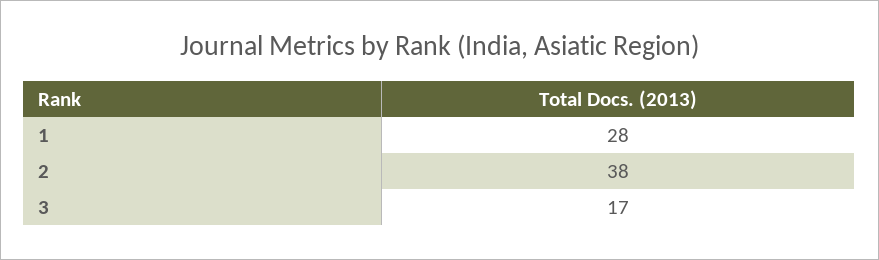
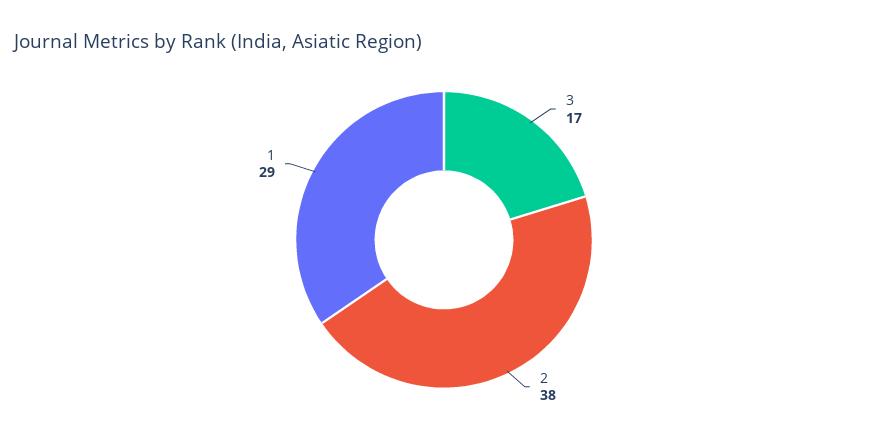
  {
-   "1": 28,
+   "1": 29,
    "2": 38,
    "3": 17
  }

